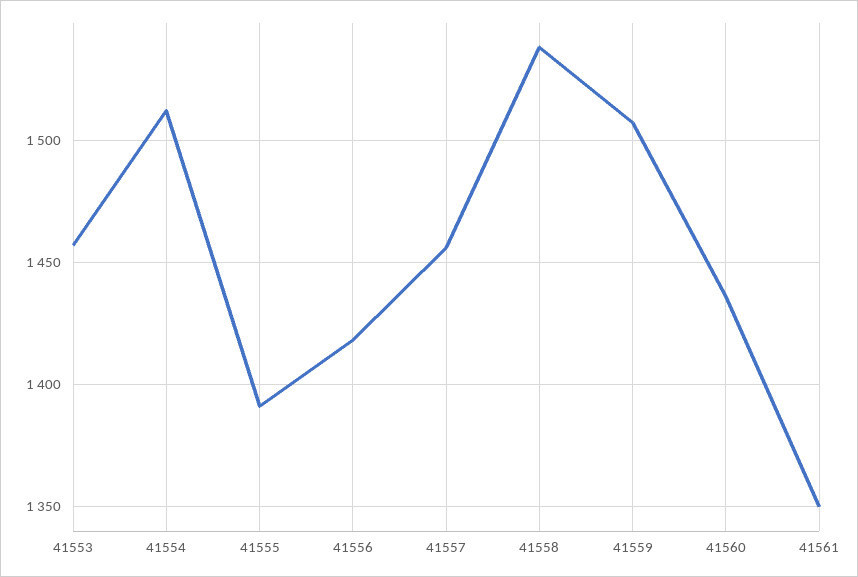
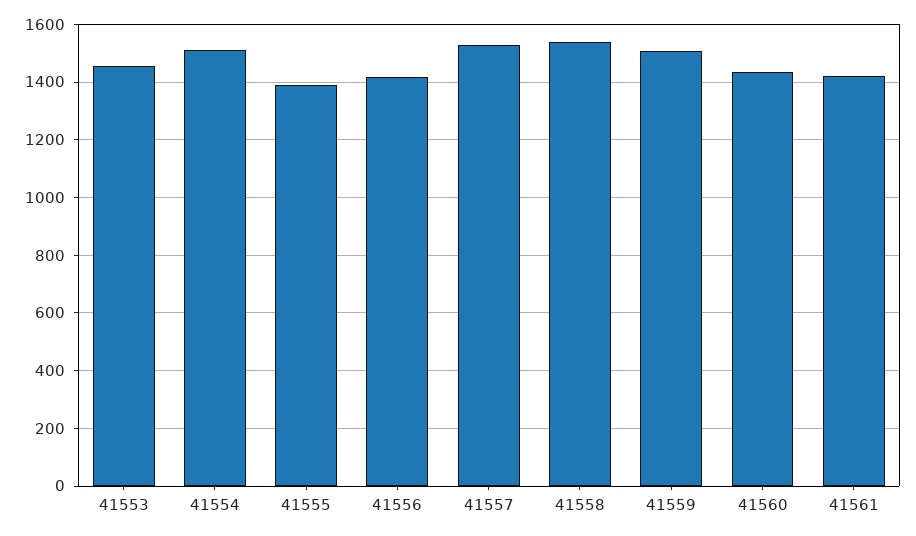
  {
    "41553": 1455,
    "41554": 1510,
    "41555": 1390,
    "41556": 1420,
-   "41557": 1455,
+   "41557": 1525,
    "41558": 1540,
    "41559": 1505,
    "41560": 1435,
-   "41561": 1350
+   "41561": 1425
  }

